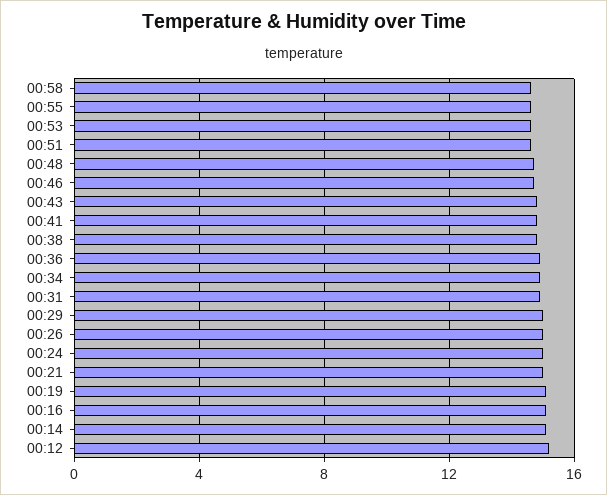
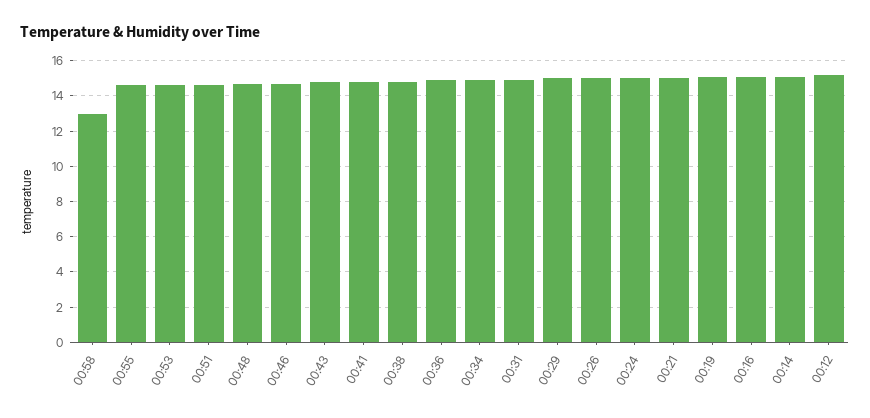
  {
-   "00:58": 14.5,
+   "00:58": 13,
    "00:55": 14.5,
    "00:53": 14.5,
    "00:51": 14.5,
    "00:48": 14.5,
    "00:46": 14.5,
    "00:43": 15,
    "00:41": 15,
    "00:38": 15,
    "00:36": 15,
    "00:34": 15,
    "00:31": 15,
    "00:29": 15,
    "00:26": 15,
    "00:24": 15,
    "00:21": 15,
    "00:19": 15,
    "00:16": 15,
    "00:14": 15,
    "00:12": 15
  }

